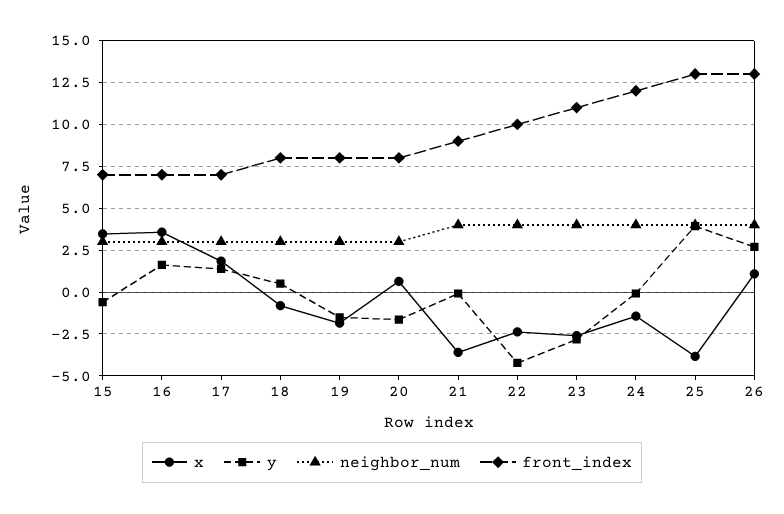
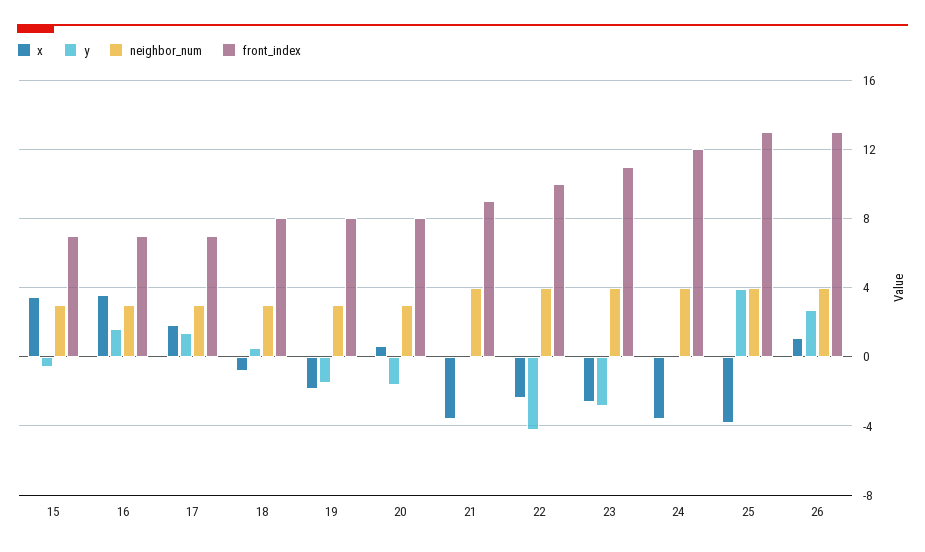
  {
    "x": {
      "15": 3.5,
      "16": 3.5,
      "17": 2,
      "18": -1,
      "19": -2,
      "20": 0.5,
      "21": -3.5,
      "22": -2.5,
      "23": -2.5,
-     "24": -1.5,
+     "24": -3.5,
      "25": -4,
      "26": 1
    },
    "y": {
      "15": -0.5,
      "16": 1.5,
      "17": 1.5,
      "18": 0.5,
      "19": -1.5,
      "20": -1.5,
      "21": 0,
      "22": -4,
      "23": -3,
      "24": 0,
      "25": 4,
      "26": 2.5
    },
    "neighbor_num": {
      "15": 3,
      "16": 3,
      "17": 3,
      "18": 3,
      "19": 3,
      "20": 3,
      "21": 4,
      "22": 4,
      "23": 4,
      "24": 4,
      "25": 4,
      "26": 4
    },
    "front_index": {
      "15": 7,
      "16": 7,
      "17": 7,
      "18": 8,
      "19": 8,
      "20": 8,
      "21": 9,
      "22": 10,
      "23": 11,
      "24": 12,
      "25": 13,
      "26": 13
    }
  }

